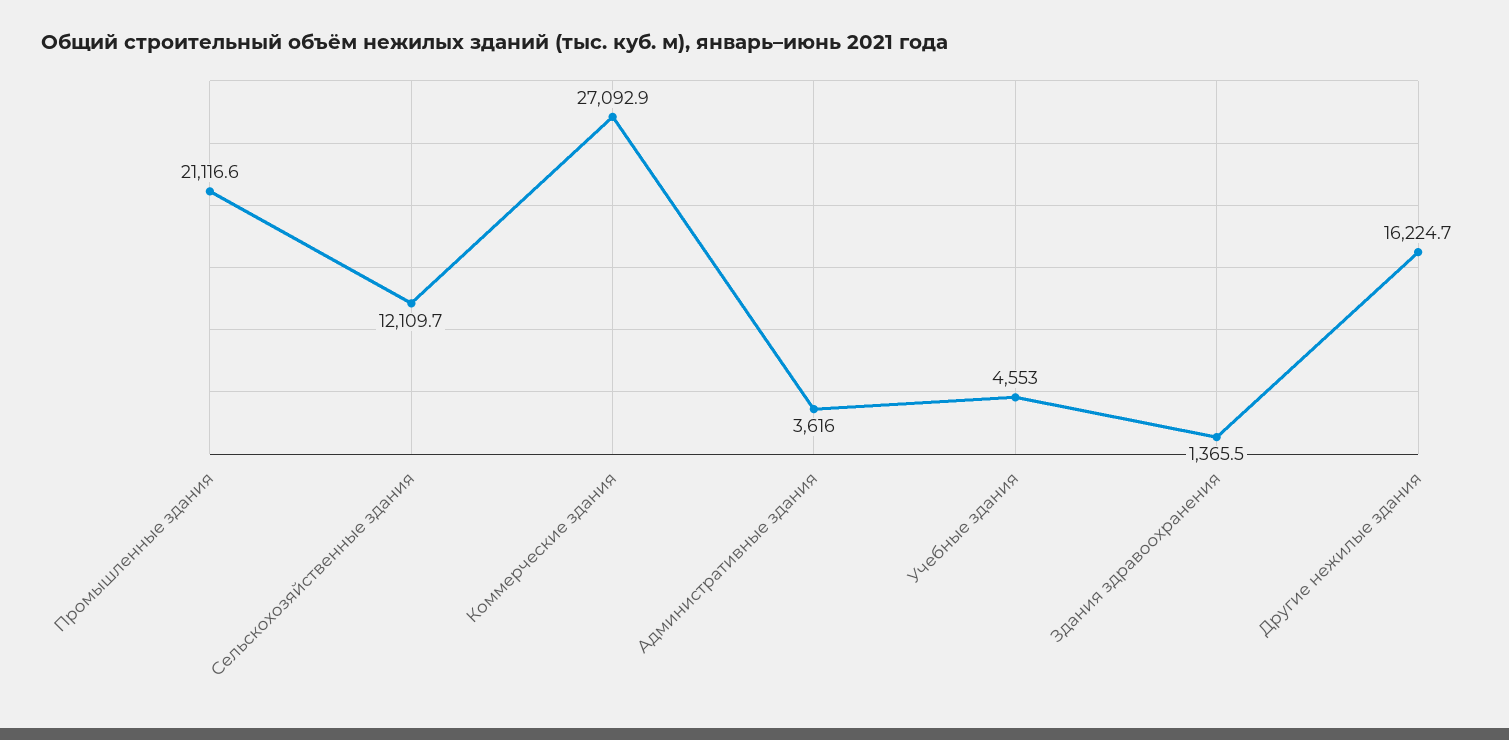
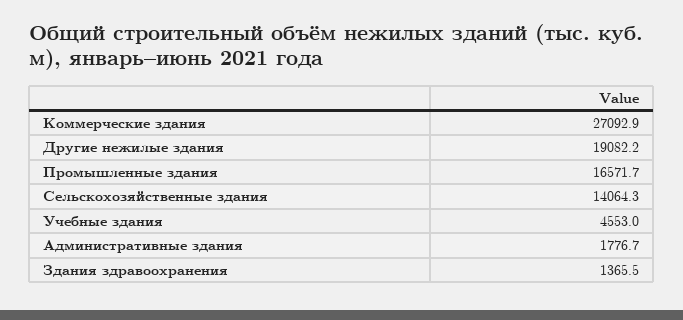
  {
-   "Промышленные здания": 21116.6,
+   "Промышленные здания": 16571.7,
-   "Сельскохозяйственные здания": 12109.7,
+   "Сельскохозяйственные здания": 14064.3,
    "Коммерческие здания": 27092.9,
-   "Административные здания": 3616,
+   "Административные здания": 1776.7,
    "Учебные здания": 4553,
    "Здания здравоохранения": 1365.5,
-   "Другие нежилые здания": 16224.7
+   "Другие нежилые здания": 19082.2
  }

